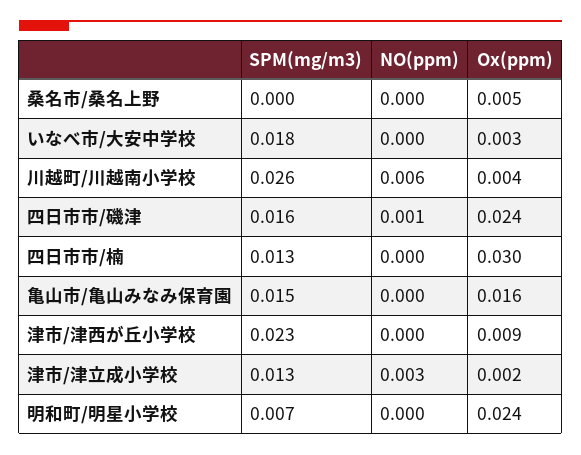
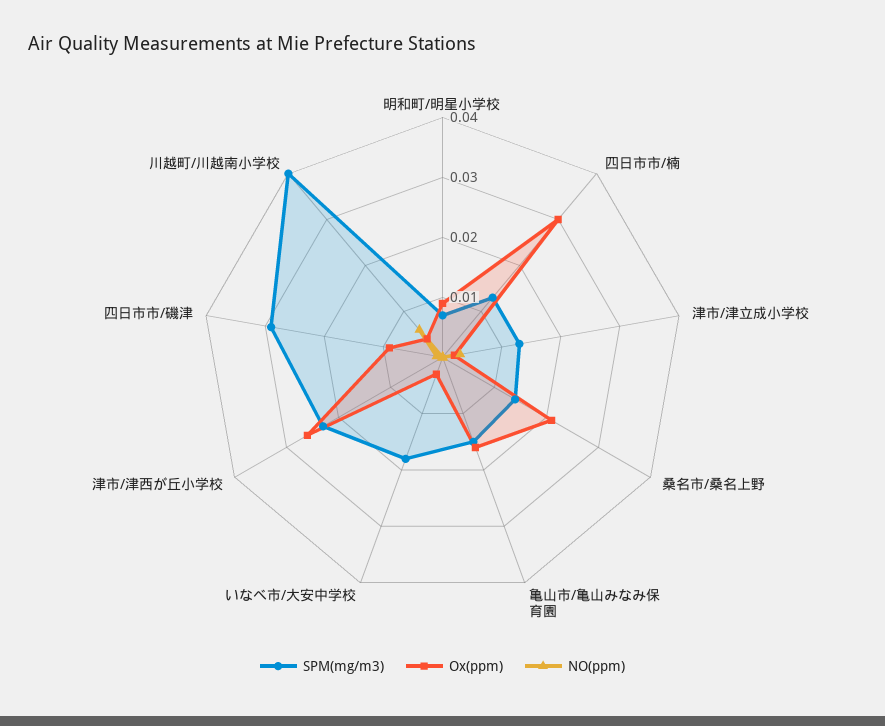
  {
    "SPM(mg/m3)": {
-     "桑名市/桑名上野": 0,
+     "桑名市/桑名上野": 0.015,
      "いなべ市/大安中学校": 0.018,
-     "川越町/川越南小学校": 0.026,
+     "川越町/川越南小学校": 0.04,
-     "四日市市/磯津": 0.016,
+     "四日市市/磯津": 0.03,
      "四日市市/楠": 0.013,
      "亀山市/亀山みなみ保育園": 0.015,
      "津市/津西が丘小学校": 0.023,
      "津市/津立成小学校": 0.013,
      "明和町/明星小学校": 0.007
    },
    "NO(ppm)": {
      "桑名市/桑名上野": 0,
      "いなべ市/大安中学校": 0,
      "川越町/川越南小学校": 0.006,
      "四日市市/磯津": 0.001,
      "四日市市/楠": 0,
      "亀山市/亀山みなみ保育園": 0,
      "津市/津西が丘小学校": 0,
      "津市/津立成小学校": 0.003,
      "明和町/明星小学校": 0
    },
    "Ox(ppm)": {
-     "桑名市/桑名上野": 0.005,
+     "桑名市/桑名上野": 0.02,
      "いなべ市/大安中学校": 0.003,
      "川越町/川越南小学校": 0.004,
-     "四日市市/磯津": 0.024,
+     "四日市市/磯津": 0.01,
      "四日市市/楠": 0.03,
      "亀山市/亀山みなみ保育園": 0.016,
-     "津市/津西が丘小学校": 0.009,
+     "津市/津西が丘小学校": 0.025,
      "津市/津立成小学校": 0.002,
-     "明和町/明星小学校": 0.024
+     "明和町/明星小学校": 0.01
    }
  }

